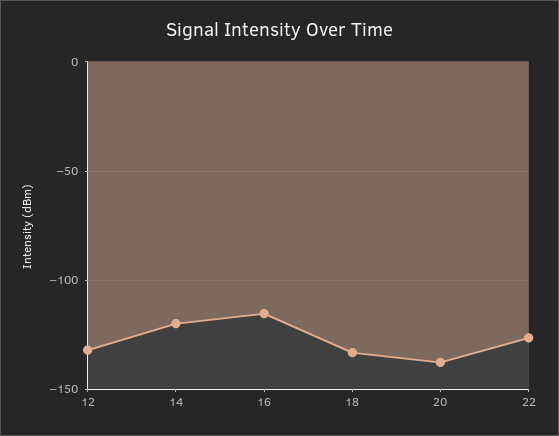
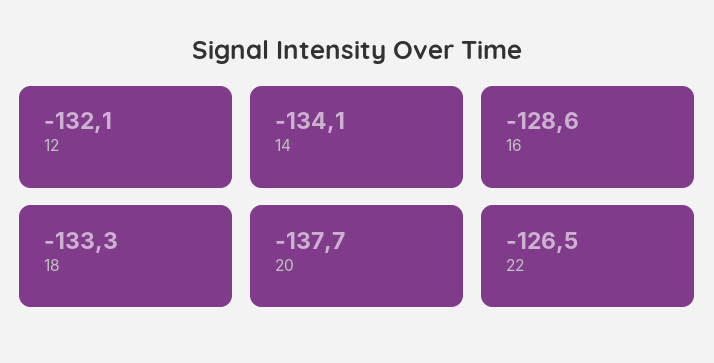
  {
    "12": -132.1,
-   "14": -120,
+   "14": -134.1,
-   "16": -115,
+   "16": -128.6,
    "18": -133.3,
    "20": -137.7,
    "22": -126.5
  }

